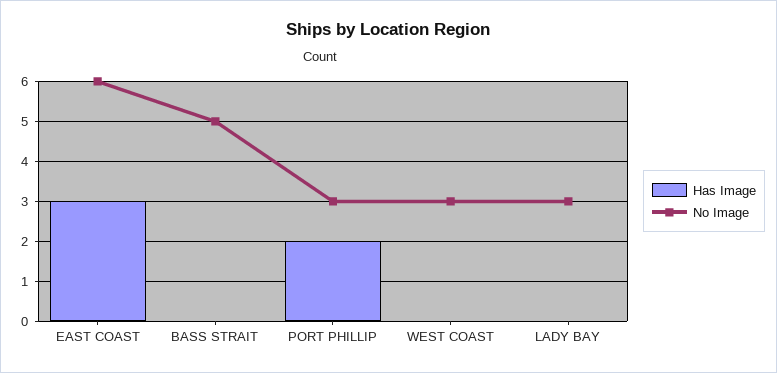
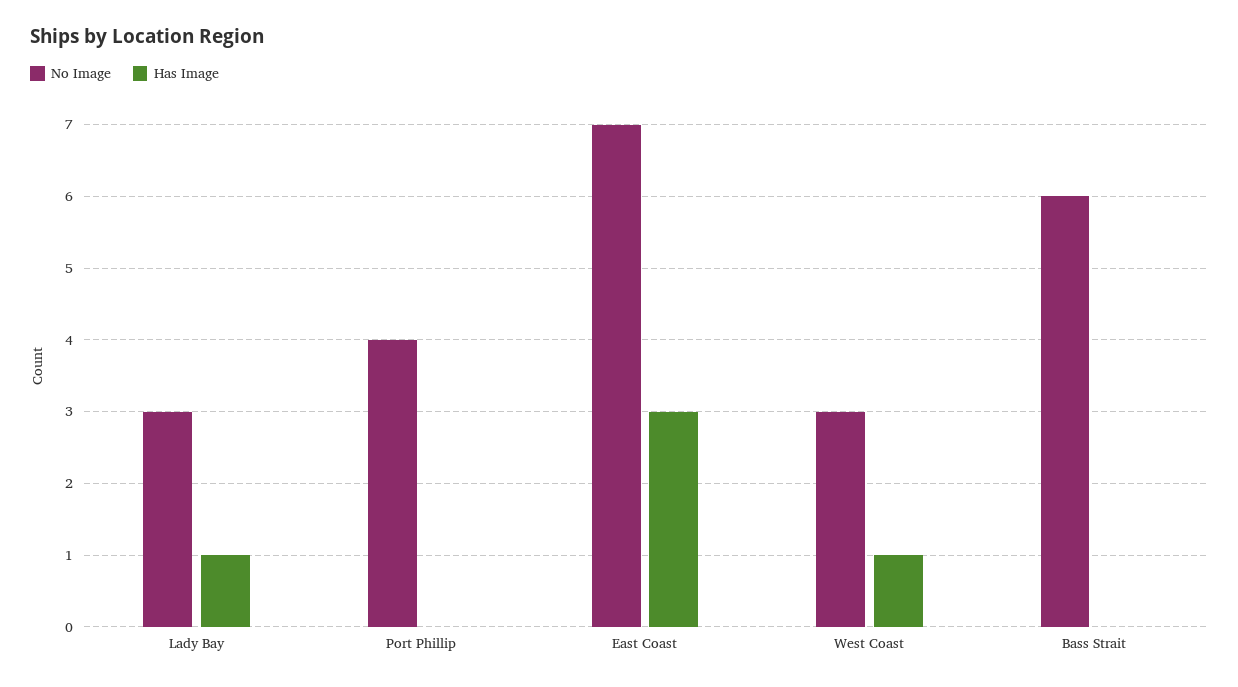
  {
    "Has Image": {
      "EAST COAST": 3,
      "BASS STRAIT": 0,
-     "PORT PHILLIP": 2,
+     "PORT PHILLIP": 0,
-     "WEST COAST": 0,
+     "WEST COAST": 1,
-     "LADY BAY": 0
+     "LADY BAY": 1
    },
    "No Image": {
-     "EAST COAST": 6,
+     "EAST COAST": 7,
-     "BASS STRAIT": 5,
+     "BASS STRAIT": 6,
-     "PORT PHILLIP": 3,
+     "PORT PHILLIP": 4,
      "WEST COAST": 3,
      "LADY BAY": 3
    }
  }

